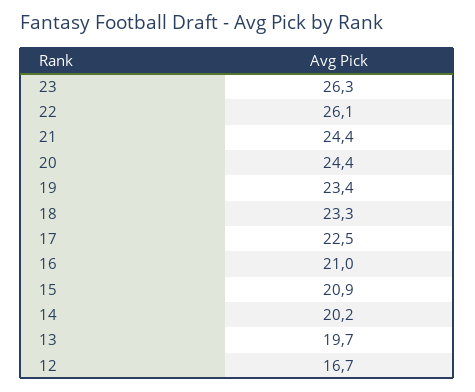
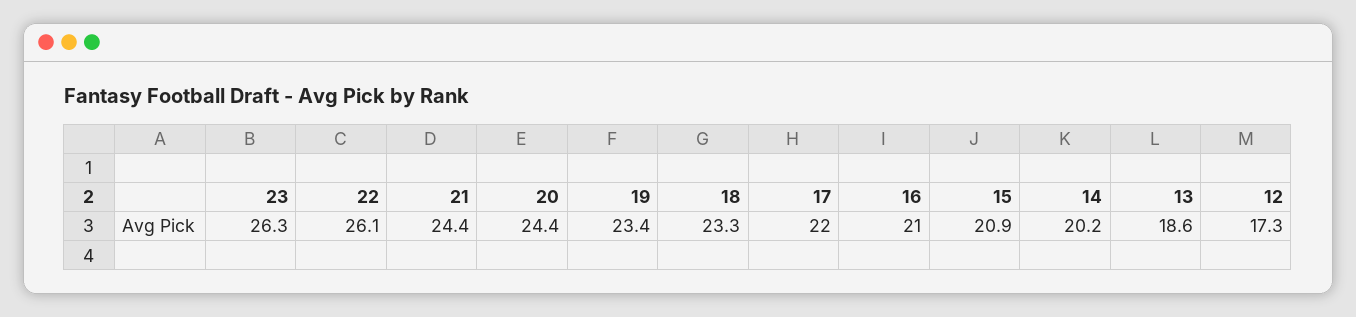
  {
    "23": 26.3,
    "22": 26.1,
    "21": 24.4,
    "20": 24.4,
    "19": 23.4,
    "18": 23.3,
-   "17": 22.5,
+   "17": 22,
    "16": 21,
    "15": 20.9,
    "14": 20.2,
-   "13": 19.7,
+   "13": 18.6,
-   "12": 16.7
+   "12": 17.3
  }

